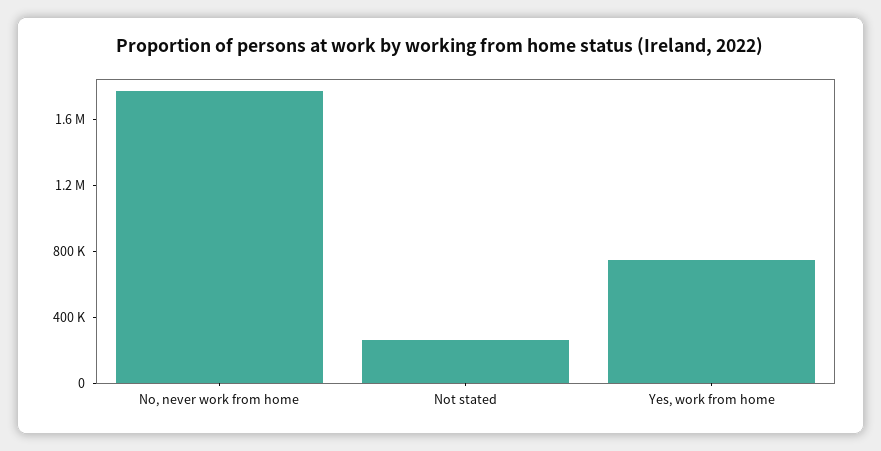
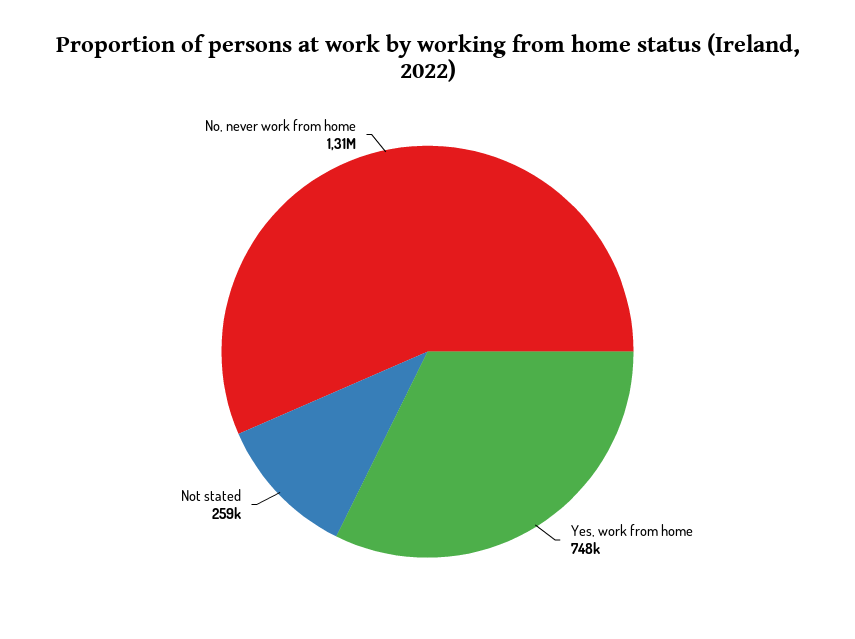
  {
-   "No, never work from home": 1800000,
+   "No, never work from home": 1310000,
    "Not stated": 259000,
    "Yes, work from home": 748000
  }

